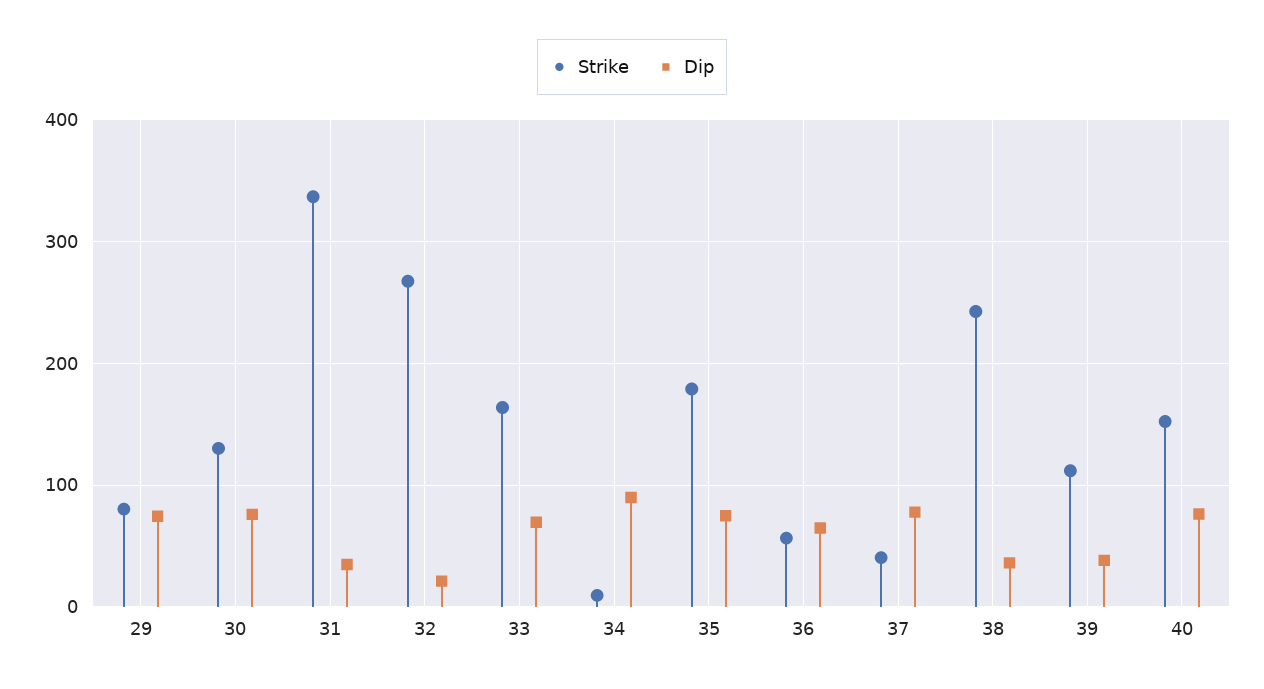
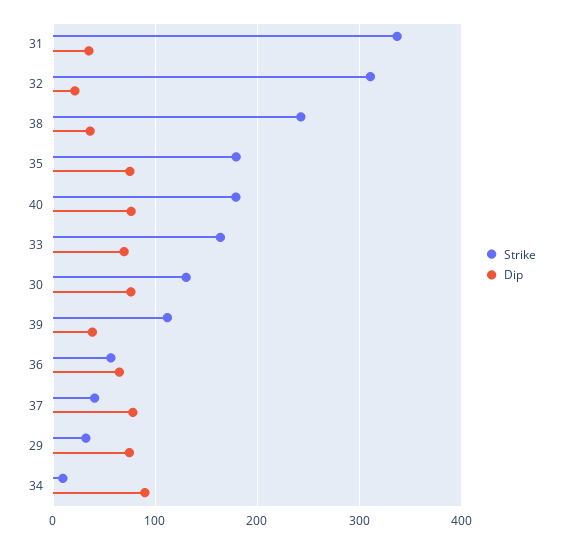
  {
    "Strike": {
-     "29": 80,
+     "29": 30,
      "30": 130,
      "31": 340,
-     "32": 270,
+     "32": 310,
      "33": 160,
      "34": 10,
      "35": 180,
      "36": 60,
      "37": 40,
      "38": 240,
      "39": 110,
-     "40": 150
+     "40": 180
    },
    "Dip": {
      "29": 70,
      "30": 80,
      "31": 30,
      "32": 20,
      "33": 70,
      "34": 90,
      "35": 70,
      "36": 60,
      "37": 80,
      "38": 40,
      "39": 40,
      "40": 80
    }
  }

